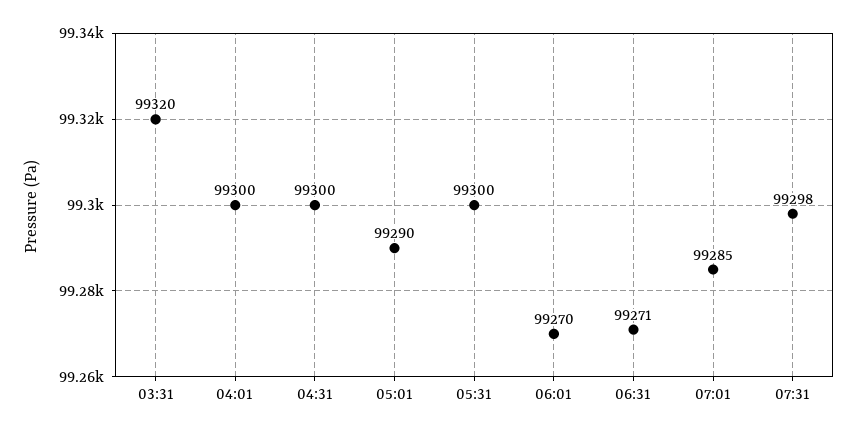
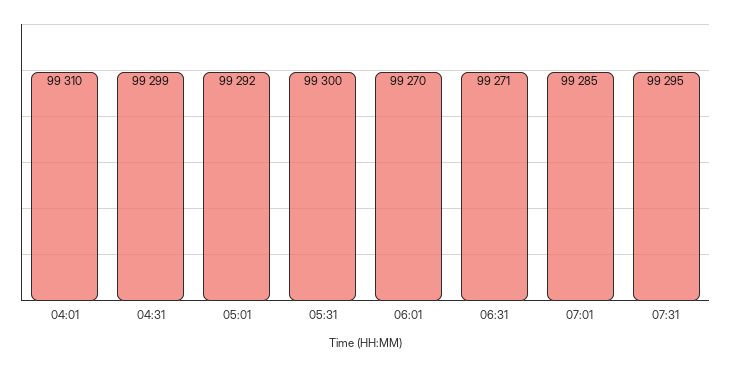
  {
-   "03:31": 99320,
-   "04:01": 99300,
+   "04:01": 99310,
-   "04:31": 99300,
+   "04:31": 99299,
-   "05:01": 99290,
+   "05:01": 99292,
    "05:31": 99300,
    "06:01": 99270,
    "06:31": 99271,
    "07:01": 99285,
-   "07:31": 99298
+   "07:31": 99295
  }

